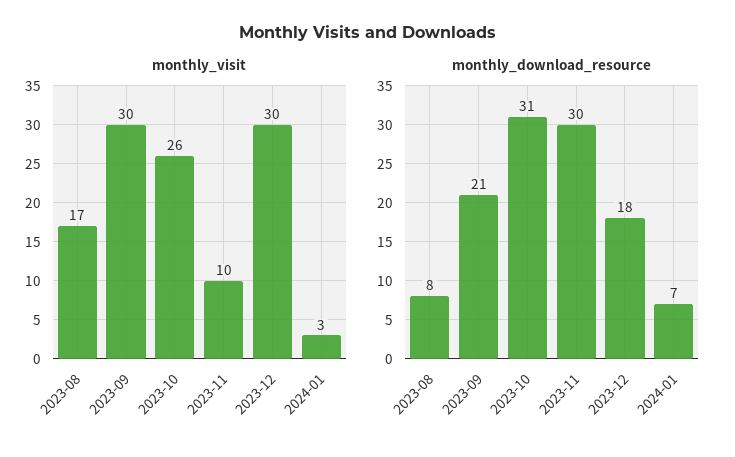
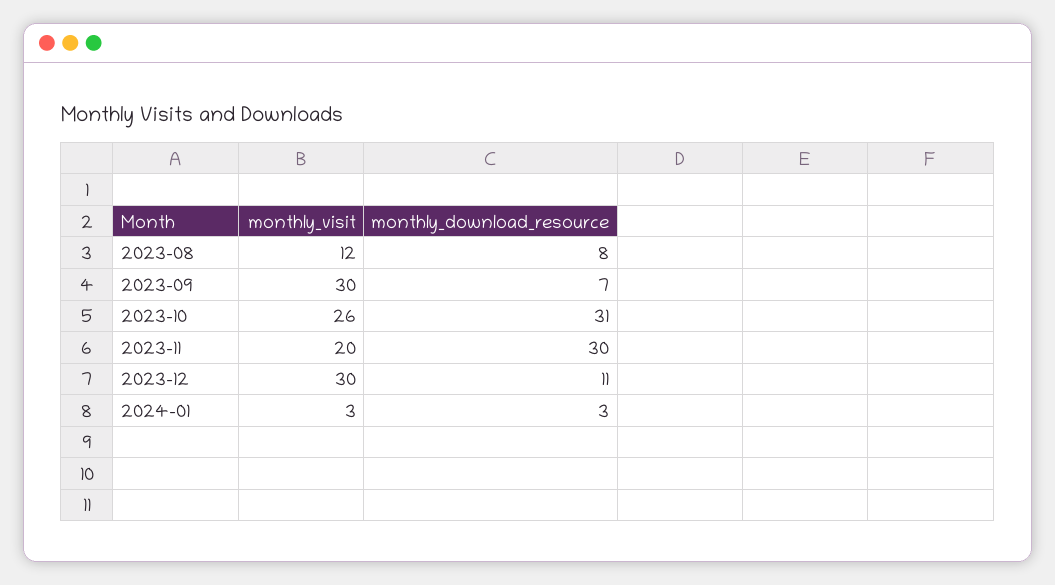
  {
    "monthly_visit": {
-     "2023-08": 17,
+     "2023-08": 12,
      "2023-09": 30,
      "2023-10": 26,
-     "2023-11": 10,
+     "2023-11": 20,
      "2023-12": 30,
      "2024-01": 3
    },
    "monthly_download_resource": {
      "2023-08": 8,
-     "2023-09": 21,
+     "2023-09": 7,
      "2023-10": 31,
      "2023-11": 30,
-     "2023-12": 18,
+     "2023-12": 11,
-     "2024-01": 7
+     "2024-01": 3
    }
  }

